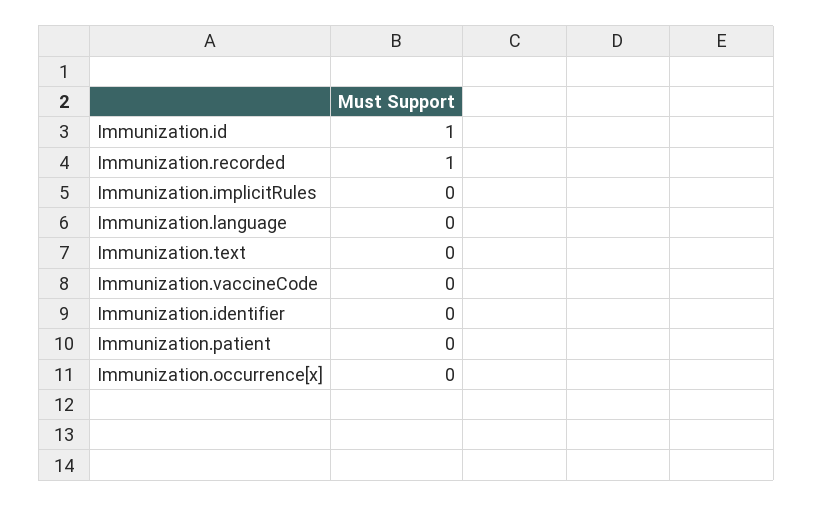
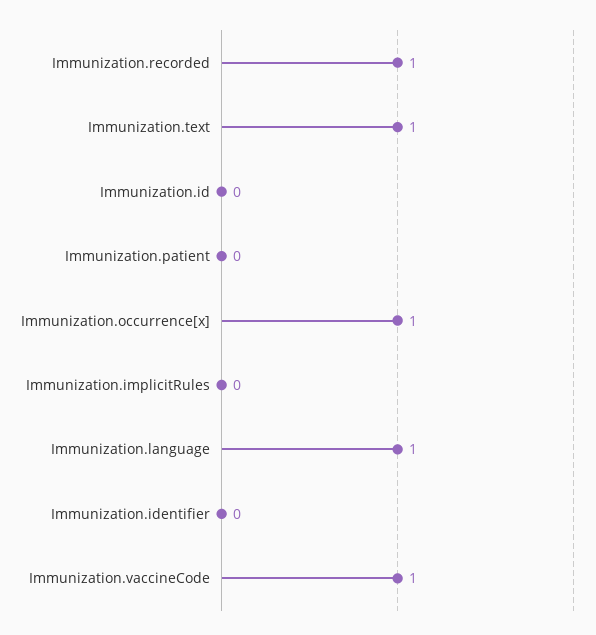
  {
-   "Immunization.id": 1,
+   "Immunization.id": 0,
    "Immunization.recorded": 1,
    "Immunization.implicitRules": 0,
-   "Immunization.language": 0,
+   "Immunization.language": 1,
-   "Immunization.text": 0,
+   "Immunization.text": 1,
-   "Immunization.vaccineCode": 0,
+   "Immunization.vaccineCode": 1,
    "Immunization.identifier": 0,
    "Immunization.patient": 0,
-   "Immunization.occurrence[x]": 0
+   "Immunization.occurrence[x]": 1
  }

